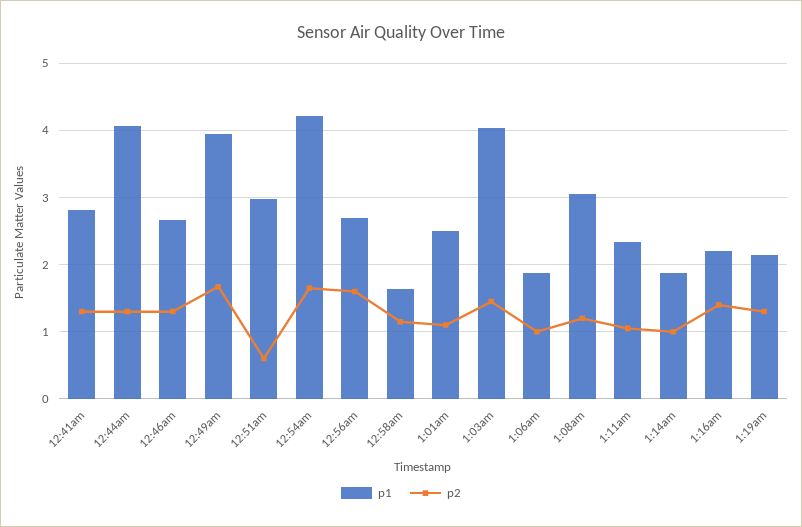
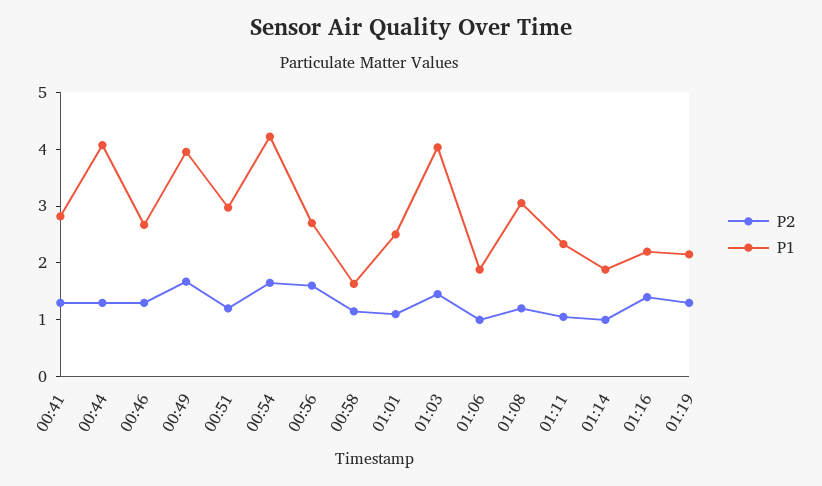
  {
    "p1": {
      "12:41am": 2.8,
      "12:44am": 4.1,
      "12:46am": 2.7,
      "12:49am": 4,
      "12:51am": 3,
      "12:54am": 4.2,
      "12:56am": 2.7,
      "12:58am": 1.6,
      "1:01am": 2.5,
      "1:03am": 4,
      "1:06am": 1.9,
      "1:08am": 3.1,
      "1:11am": 2.3,
      "1:14am": 1.9,
      "1:16am": 2.2,
      "1:19am": 2.2
    },
    "p2": {
      "12:41am": 1.3,
      "12:44am": 1.3,
      "12:46am": 1.3,
      "12:49am": 1.7,
-     "12:51am": 0.6,
+     "12:51am": 1.2,
      "12:54am": 1.7,
      "12:56am": 1.6,
      "12:58am": 1.2,
      "1:01am": 1.1,
      "1:03am": 1.5,
      "1:06am": 1,
      "1:08am": 1.2,
      "1:11am": 1.1,
      "1:14am": 1,
      "1:16am": 1.4,
      "1:19am": 1.3
    }
  }

